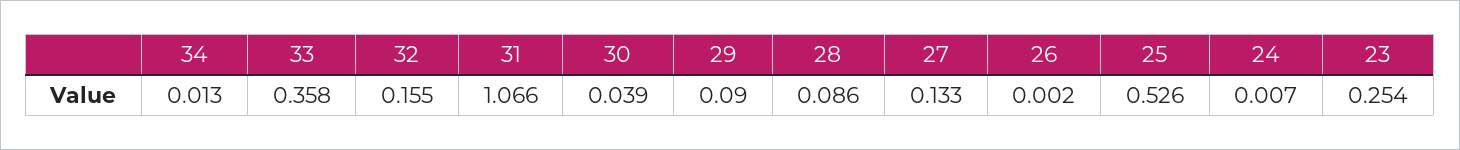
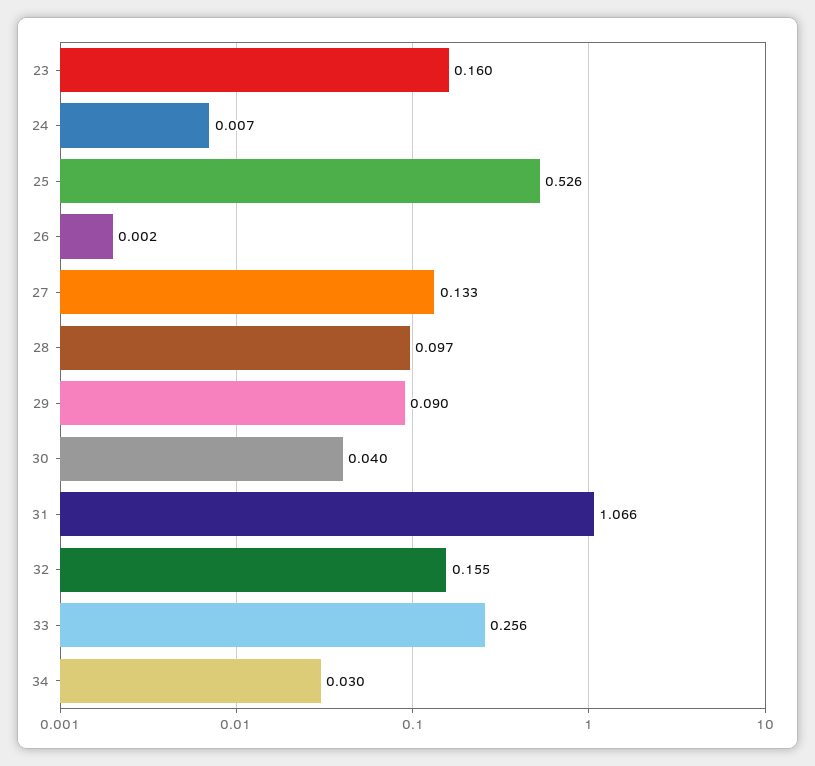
  {
-   "34": 0.013,
+   "34": 0.03,
-   "33": 0.358,
+   "33": 0.256,
    "32": 0.155,
    "31": 1.066,
-   "30": 0.039,
+   "30": 0.04,
    "29": 0.09,
-   "28": 0.086,
+   "28": 0.097,
    "27": 0.133,
    "26": 0.002,
    "25": 0.526,
    "24": 0.007,
-   "23": 0.254
+   "23": 0.16
  }

